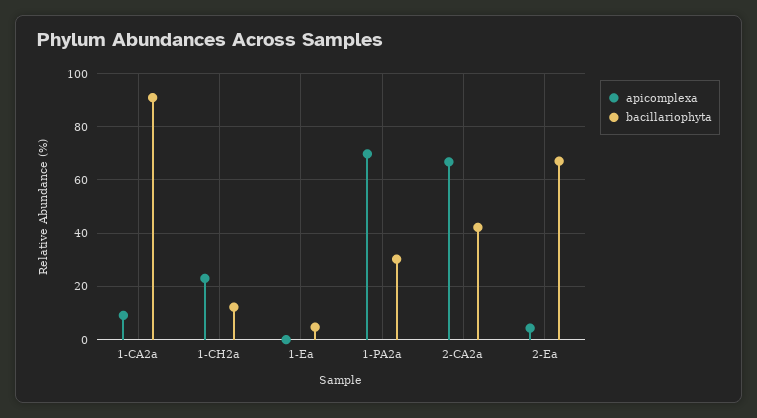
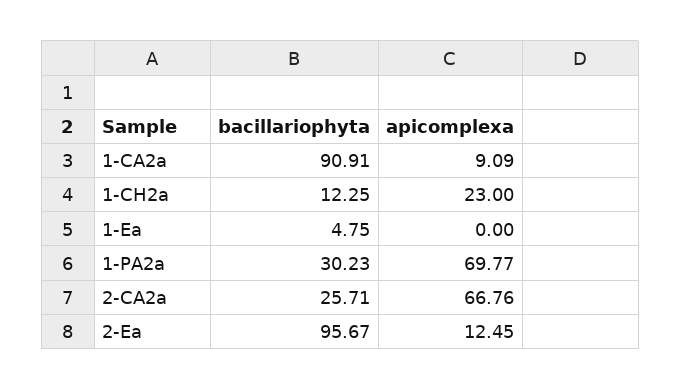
  {
    "apicomplexa": {
      "1-CA2a": 9.09,
      "1-CH2a": 23,
      "1-Ea": 0,
      "1-PA2a": 69.77,
      "2-CA2a": 66.76,
-     "2-Ea": 5
+     "2-Ea": 12.45
    },
    "bacillariophyta": {
      "1-CA2a": 90.91,
      "1-CH2a": 12.25,
      "1-Ea": 4.75,
      "1-PA2a": 30.23,
-     "2-CA2a": 42.5,
+     "2-CA2a": 25.71,
-     "2-Ea": 67.5
+     "2-Ea": 95.67
    }
  }

